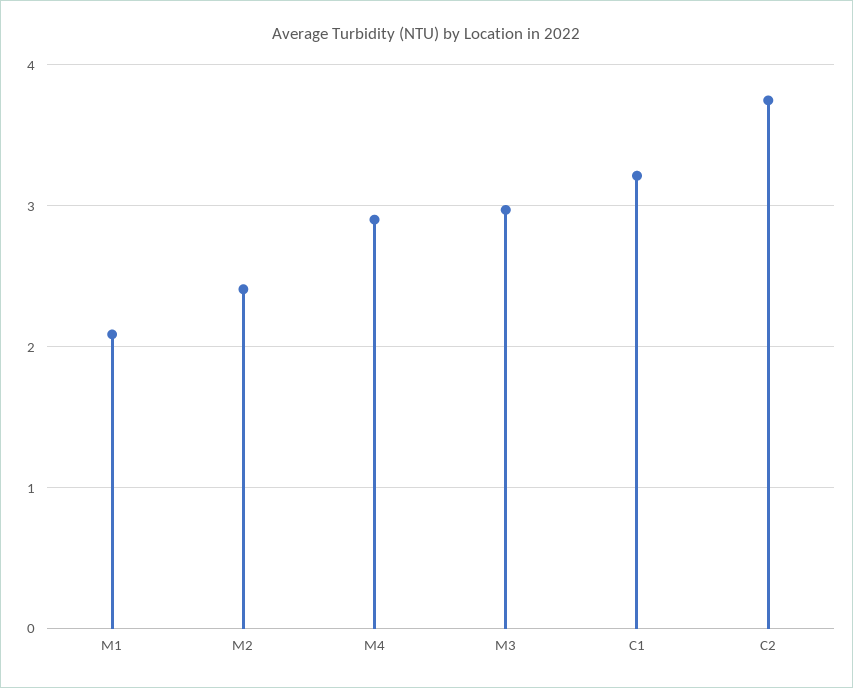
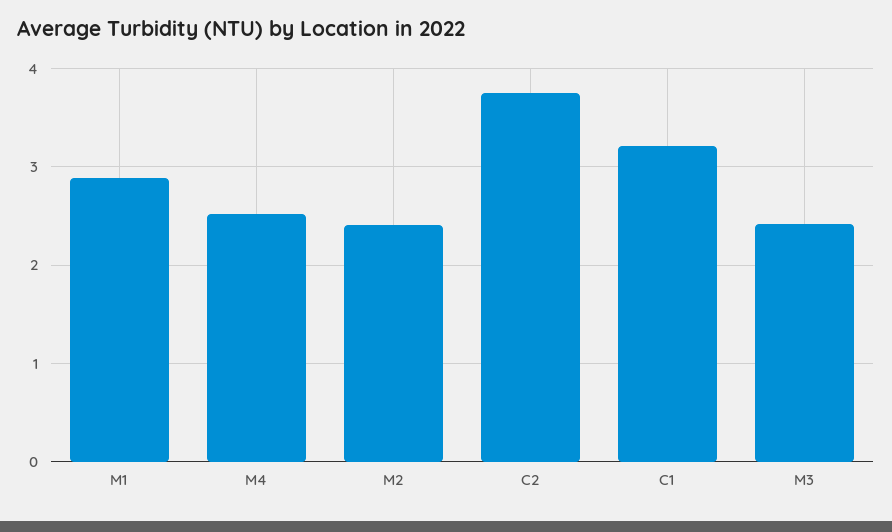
  {
-   "M1": 2.1,
+   "M1": 2.9,
    "M2": 2.4,
-   "M4": 2.9,
+   "M4": 2.5,
-   "M3": 3,
+   "M3": 2.4,
    "C1": 3.2,
    "C2": 3.7
  }

